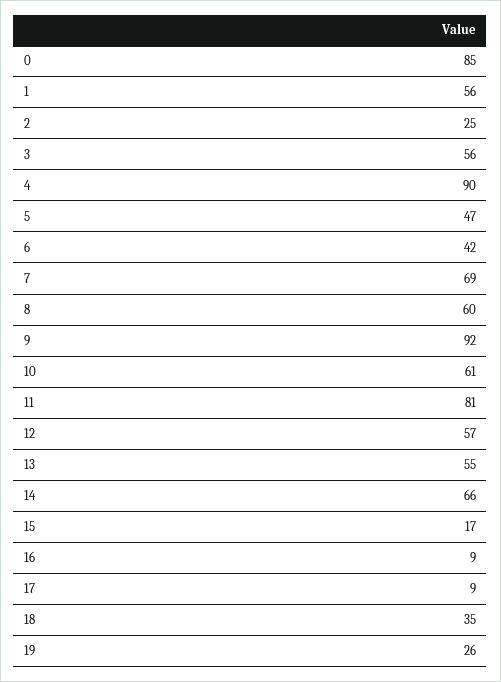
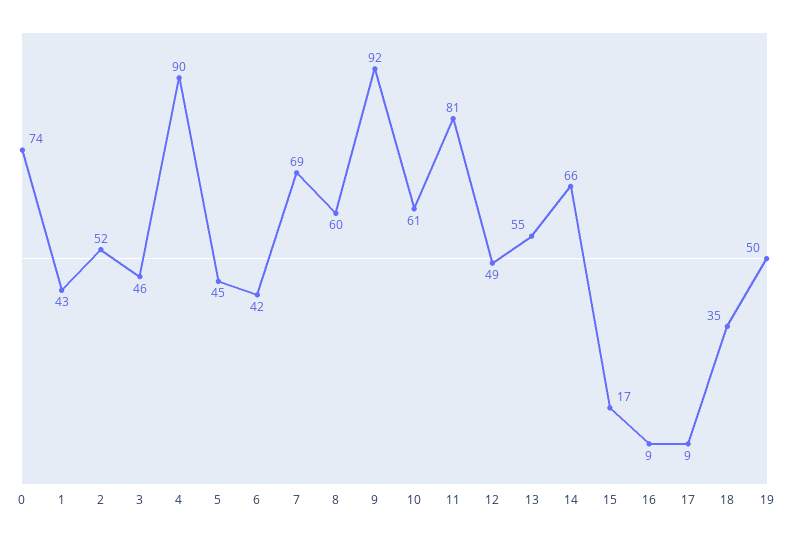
  {
-   "0": 85,
+   "0": 74,
-   "1": 56,
+   "1": 43,
-   "2": 25,
+   "2": 52,
-   "3": 56,
+   "3": 46,
    "4": 90,
-   "5": 47,
+   "5": 45,
    "6": 42,
    "7": 69,
    "8": 60,
    "9": 92,
    "10": 61,
    "11": 81,
-   "12": 57,
+   "12": 49,
    "13": 55,
    "14": 66,
    "15": 17,
    "16": 9,
    "17": 9,
    "18": 35,
-   "19": 26
+   "19": 50
  }

